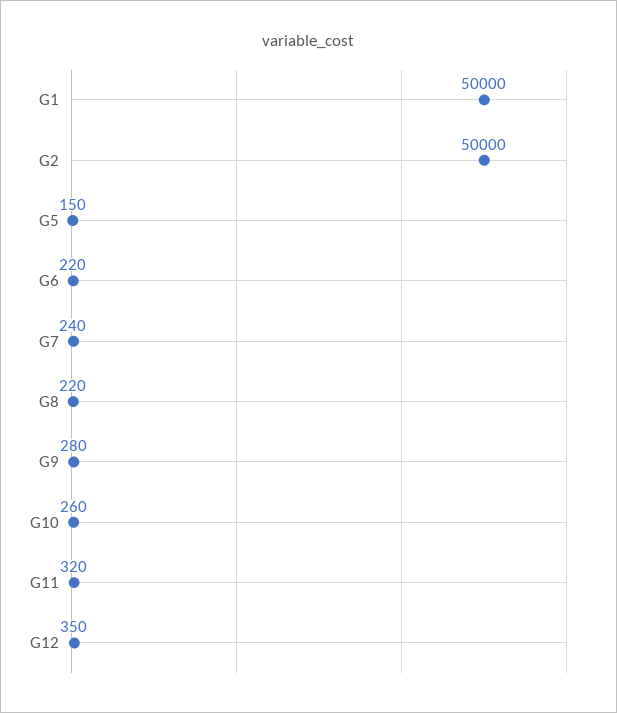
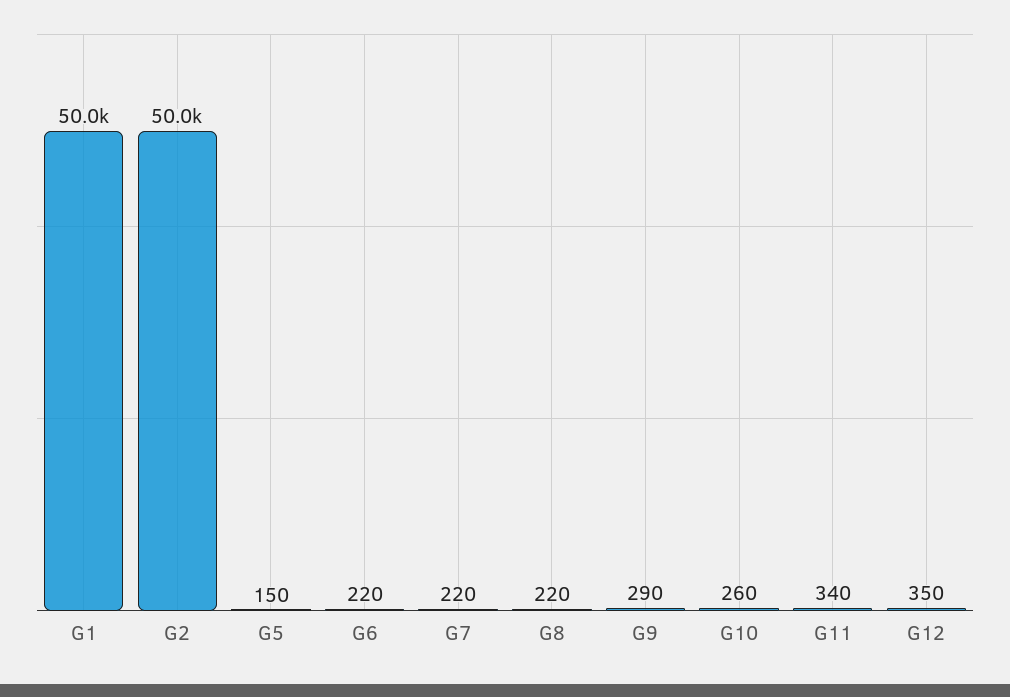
  {
    "G1": 50000,
    "G2": 50000,
    "G5": 150,
    "G6": 220,
-   "G7": 240,
+   "G7": 220,
    "G8": 220,
-   "G9": 280,
+   "G9": 290,
    "G10": 260,
-   "G11": 320,
+   "G11": 340,
    "G12": 350
  }

